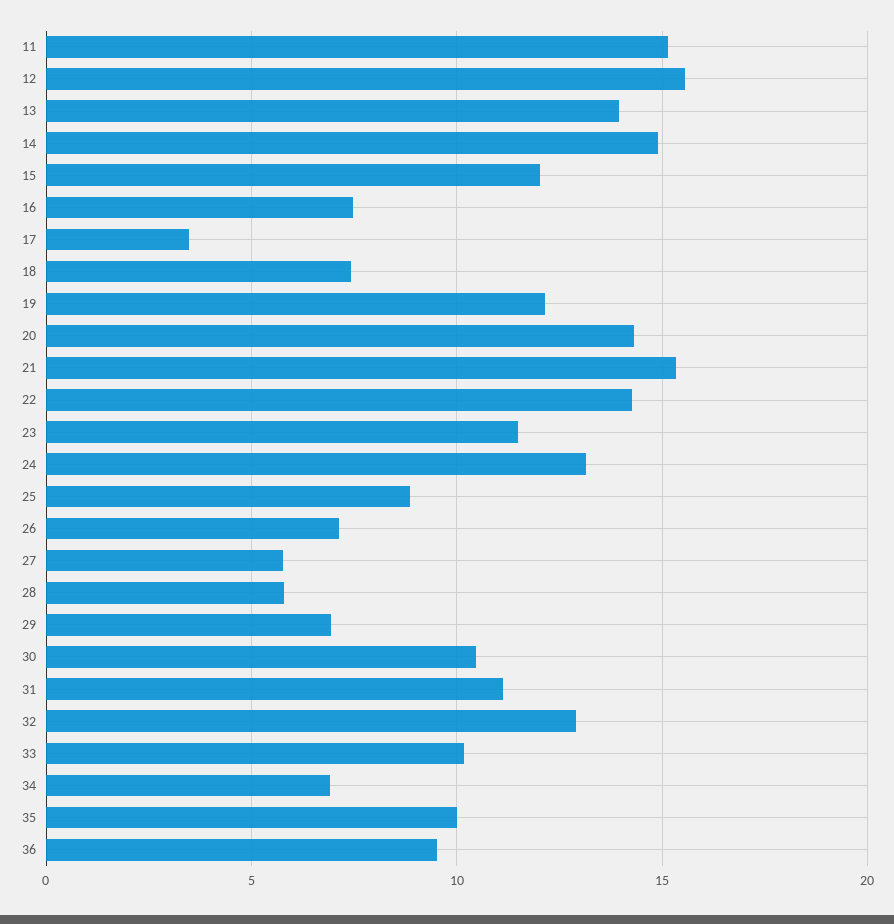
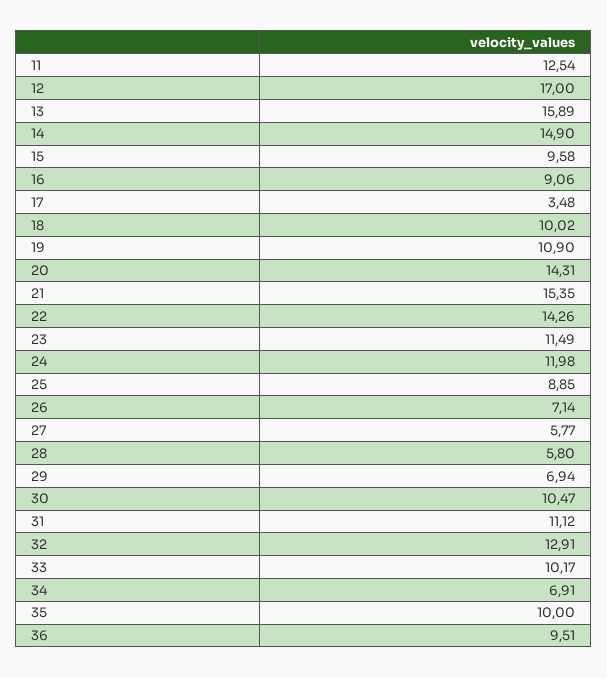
  {
-   "11": 15,
+   "11": 12.54,
-   "12": 15.5,
+   "12": 17,
-   "13": 14,
+   "13": 15.89,
    "14": 14.9,
-   "15": 12,
+   "15": 9.58,
-   "16": 7.5,
+   "16": 9.06,
    "17": 3.48,
-   "18": 7.5,
+   "18": 10.02,
-   "19": 12,
+   "19": 10.9,
    "20": 14.31,
    "21": 15.35,
    "22": 14.26,
    "23": 11.49,
-   "24": 13,
+   "24": 11.98,
    "25": 8.85,
    "26": 7.14,
    "27": 5.77,
    "28": 5.8,
    "29": 6.94,
    "30": 10.47,
    "31": 11.12,
    "32": 12.91,
    "33": 10.17,
    "34": 6.91,
    "35": 10,
    "36": 9.51
  }

